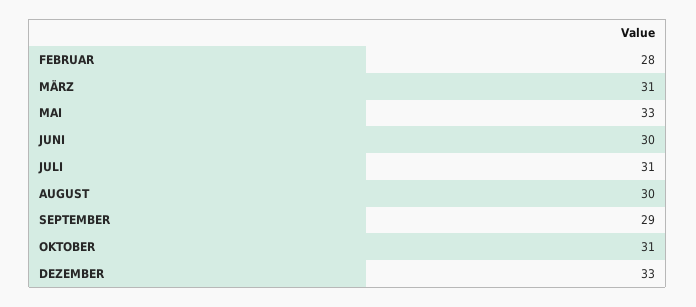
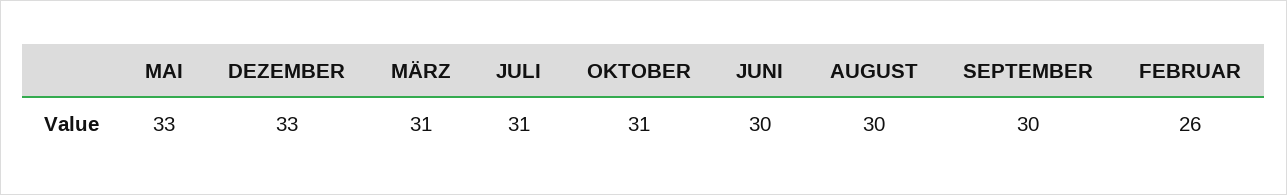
  {
-   "FEBRUAR": 28,
+   "FEBRUAR": 26,
    "MÄRZ": 31,
    "MAI": 33,
    "JUNI": 30,
    "JULI": 31,
    "AUGUST": 30,
-   "SEPTEMBER": 29,
+   "SEPTEMBER": 30,
    "OKTOBER": 31,
    "DEZEMBER": 33
  }

